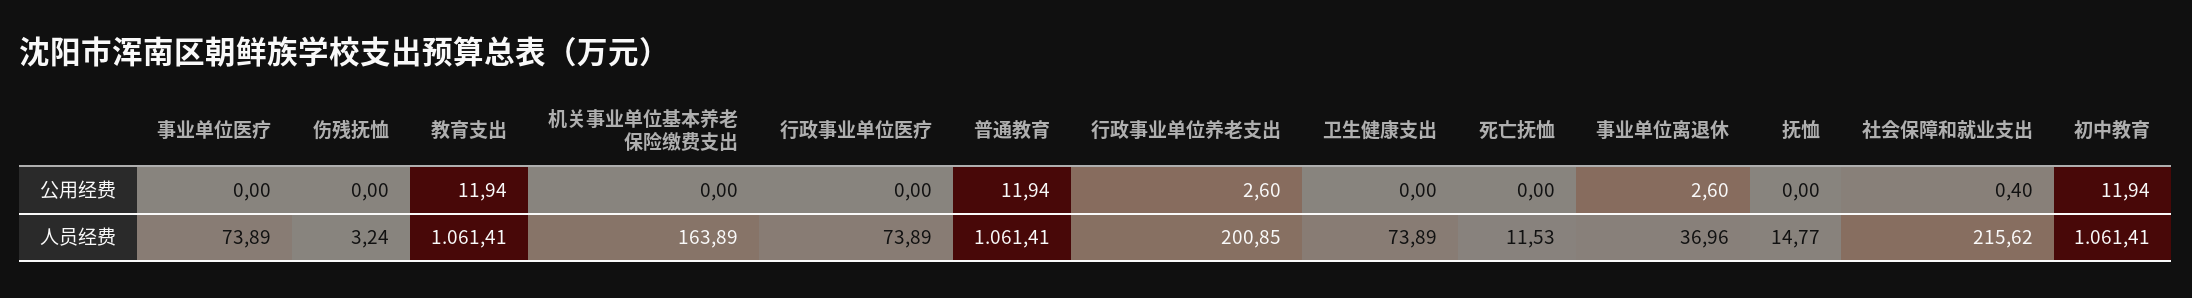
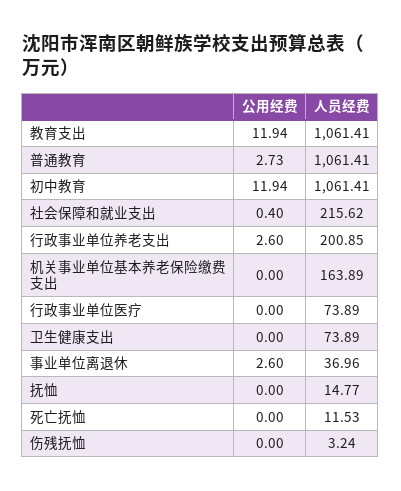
  {
-   "事业单位医疗": {
-     "公用经费": 0,
-     "人员经费": 73.89
-   },
    "伤残抚恤": {
      "公用经费": 0,
      "人员经费": 3.24
    },
    "教育支出": {
      "公用经费": 11.94,
      "人员经费": 1061.41
    },
    "机关事业单位基本养老保险缴费支出": {
      "公用经费": 0,
      "人员经费": 163.89
    },
    "行政事业单位医疗": {
      "公用经费": 0,
      "人员经费": 73.89
    },
    "普通教育": {
-     "公用经费": 11.94,
+     "公用经费": 2.73,
      "人员经费": 1061.41
    },
    "行政事业单位养老支出": {
      "公用经费": 2.6,
      "人员经费": 200.85
    },
    "卫生健康支出": {
      "公用经费": 0,
      "人员经费": 73.89
    },
    "死亡抚恤": {
      "公用经费": 0,
      "人员经费": 11.53
    },
    "事业单位离退休": {
      "公用经费": 2.6,
      "人员经费": 36.96
    },
    "抚恤": {
      "公用经费": 0,
      "人员经费": 14.77
    },
    "社会保障和就业支出": {
      "公用经费": 0.4,
      "人员经费": 215.62
    },
    "初中教育": {
      "公用经费": 11.94,
      "人员经费": 1061.41
    }
  }

